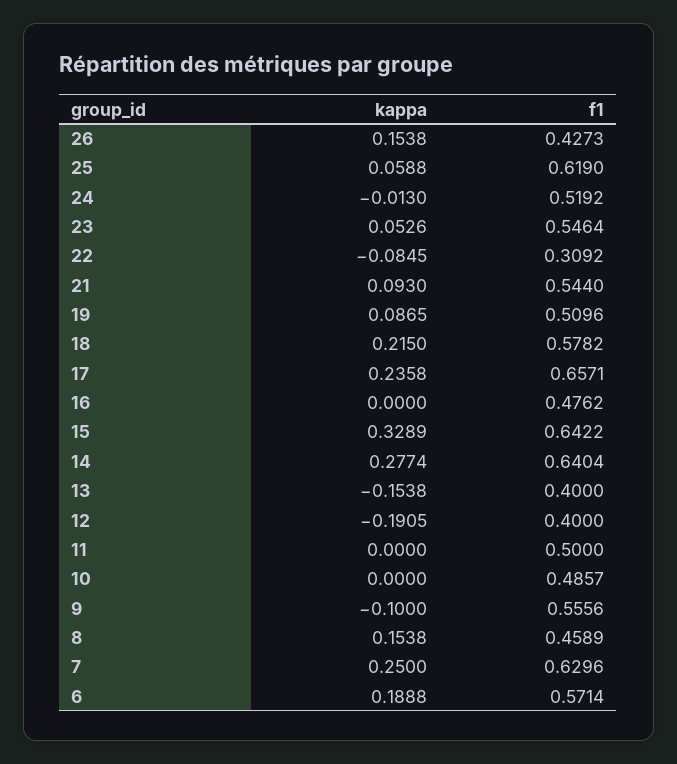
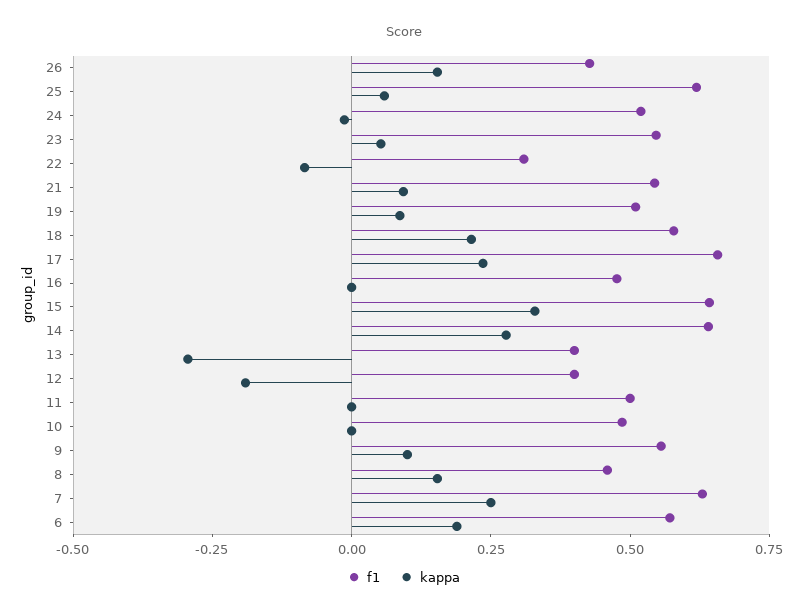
  {
    "kappa": {
      "26": 0.1538,
      "25": 0.0588,
      "24": -0.013,
      "23": 0.0526,
      "22": -0.0845,
      "21": 0.093,
      "19": 0.0865,
      "18": 0.215,
      "17": 0.2358,
      "16": 0,
      "15": 0.3289,
      "14": 0.2774,
-     "13": -0.1538,
+     "13": -0.3,
      "12": -0.1905,
      "11": 0,
      "10": 0,
-     "9": -0.1,
+     "9": 0.1,
      "8": 0.1538,
      "7": 0.25,
      "6": 0.1888
    },
    "f1": {
      "26": 0.4273,
      "25": 0.619,
      "24": 0.5192,
      "23": 0.5464,
      "22": 0.3092,
      "21": 0.544,
      "19": 0.5096,
      "18": 0.5782,
      "17": 0.6571,
      "16": 0.4762,
      "15": 0.6422,
      "14": 0.6404,
      "13": 0.4,
      "12": 0.4,
      "11": 0.5,
      "10": 0.4857,
      "9": 0.5556,
      "8": 0.4589,
      "7": 0.6296,
      "6": 0.5714
    }
  }

